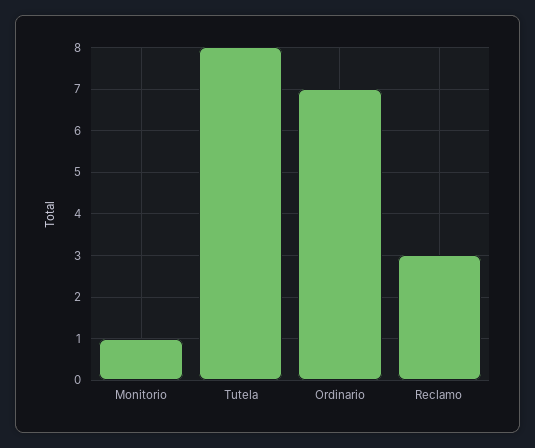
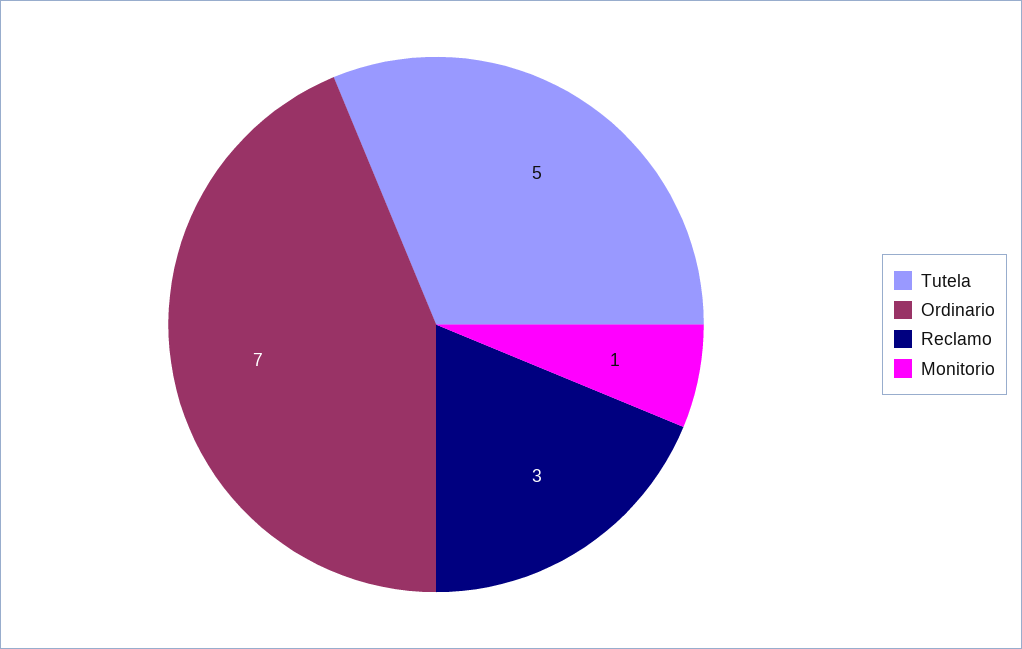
  {
    "Monitorio": 1,
-   "Tutela": 8,
+   "Tutela": 5,
    "Ordinario": 7,
    "Reclamo": 3
  }

